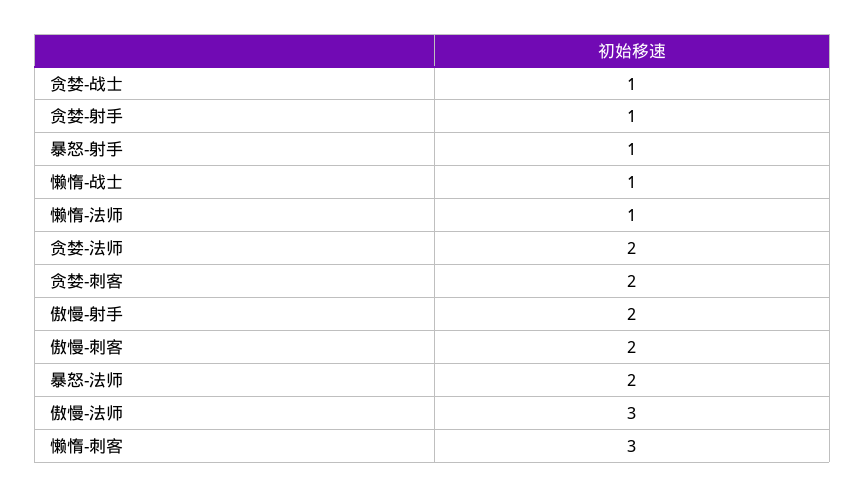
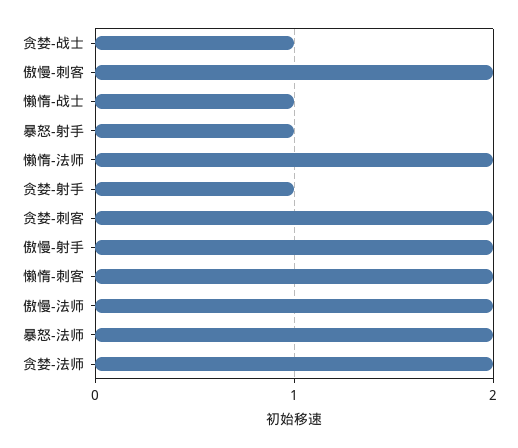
  {
    "贪婪-战士": 1,
    "贪婪-射手": 1,
    "暴怒-射手": 1,
    "懒惰-战士": 1,
-   "懒惰-法师": 1,
+   "懒惰-法师": 2,
    "贪婪-法师": 2,
    "贪婪-刺客": 2,
    "傲慢-射手": 2,
    "傲慢-刺客": 2,
    "暴怒-法师": 2,
-   "傲慢-法师": 3,
+   "傲慢-法师": 2,
-   "懒惰-刺客": 3
+   "懒惰-刺客": 2
  }

